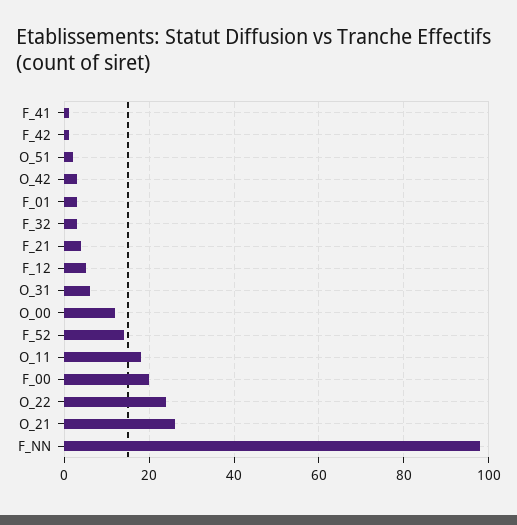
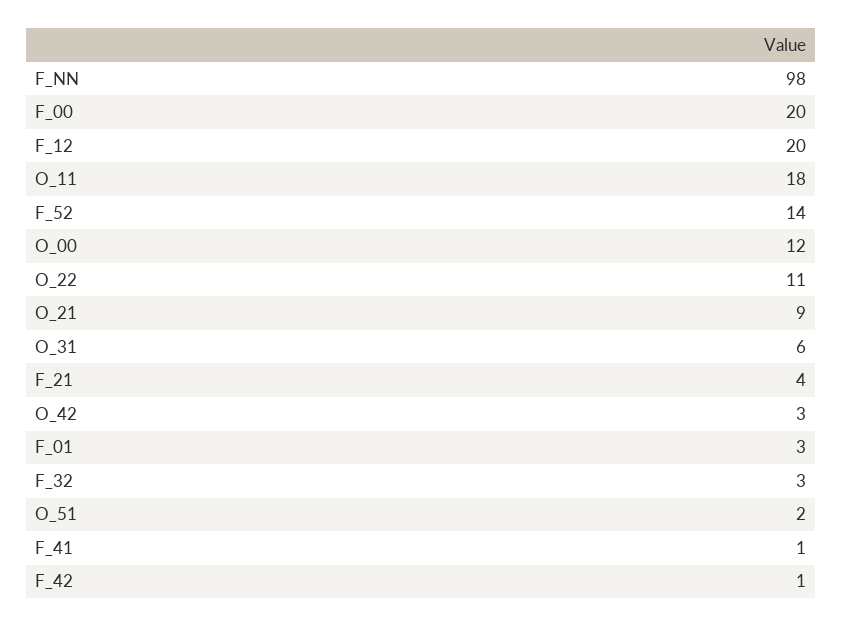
  {
    "F_41": 1,
    "F_42": 1,
    "O_51": 2,
    "O_42": 3,
    "F_01": 3,
    "F_32": 3,
    "F_21": 4,
-   "F_12": 5,
+   "F_12": 20,
    "O_31": 6,
    "O_00": 12,
    "F_52": 14,
    "O_11": 18,
    "F_00": 20,
-   "O_22": 25,
+   "O_22": 11,
-   "O_21": 25,
+   "O_21": 9,
    "F_NN": 98
  }

